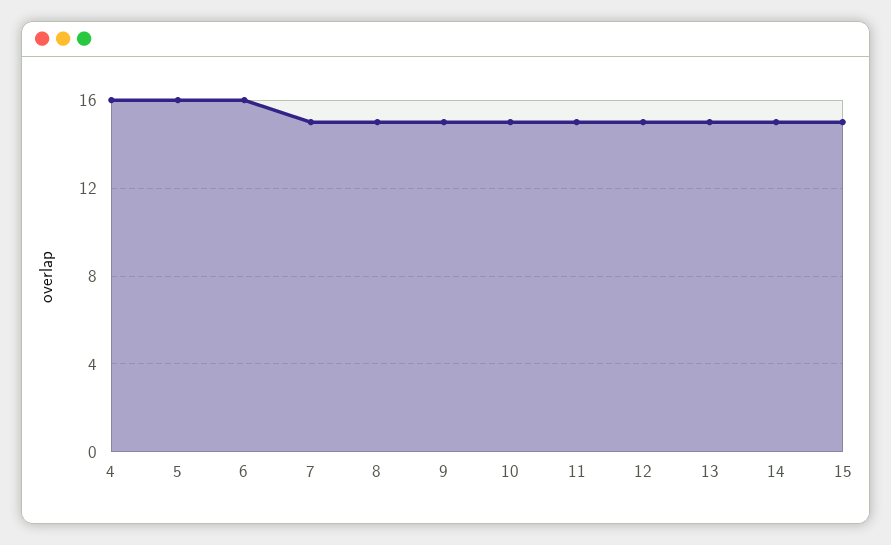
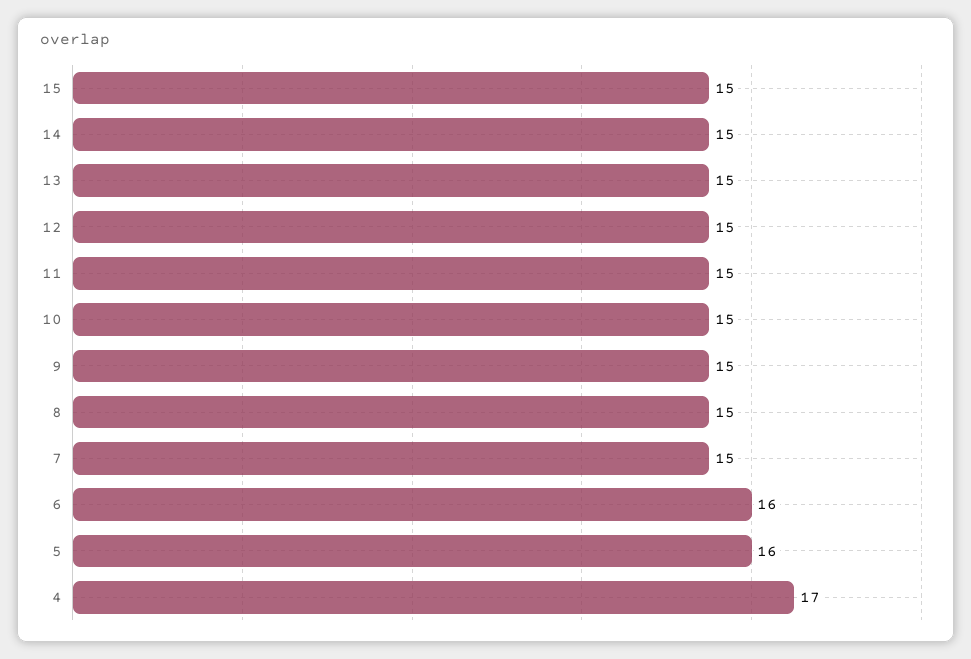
  {
-   "4": 16,
+   "4": 17,
    "5": 16,
    "6": 16,
    "7": 15,
    "8": 15,
    "9": 15,
    "10": 15,
    "11": 15,
    "12": 15,
    "13": 15,
    "14": 15,
    "15": 15
  }

